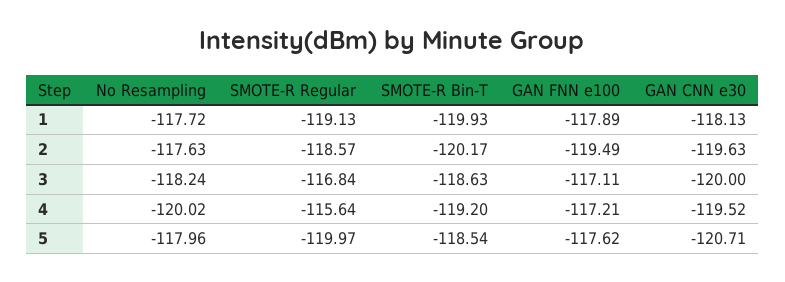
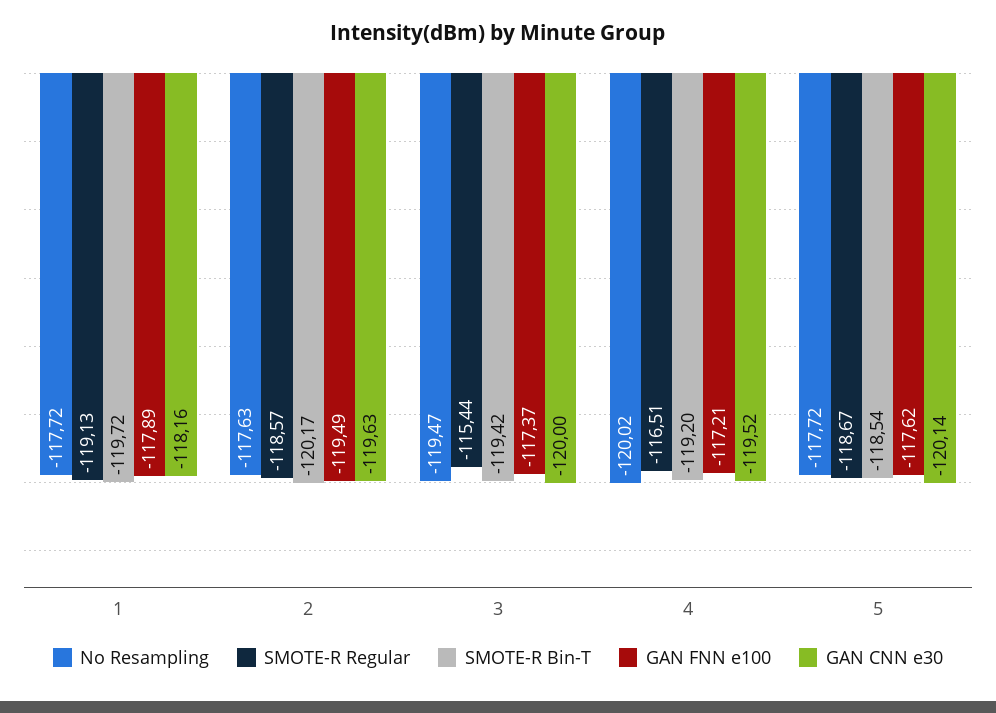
  {
    "No Resampling": {
      "1": -117.72,
      "2": -117.63,
-     "3": -118.24,
+     "3": -119.47,
      "4": -120.02,
-     "5": -117.96
+     "5": -117.72
    },
    "SMOTE-R Regular": {
      "1": -119.13,
      "2": -118.57,
-     "3": -116.84,
+     "3": -115.44,
-     "4": -115.64,
+     "4": -116.51,
-     "5": -119.97
+     "5": -118.67
    },
    "SMOTE-R Bin-T": {
-     "1": -119.93,
+     "1": -119.72,
      "2": -120.17,
-     "3": -118.63,
+     "3": -119.42,
      "4": -119.2,
      "5": -118.54
    },
    "GAN FNN e100": {
      "1": -117.89,
      "2": -119.49,
-     "3": -117.11,
+     "3": -117.37,
      "4": -117.21,
      "5": -117.62
    },
    "GAN CNN e30": {
-     "1": -118.13,
+     "1": -118.16,
      "2": -119.63,
      "3": -120,
      "4": -119.52,
-     "5": -120.71
+     "5": -120.14
    }
  }

